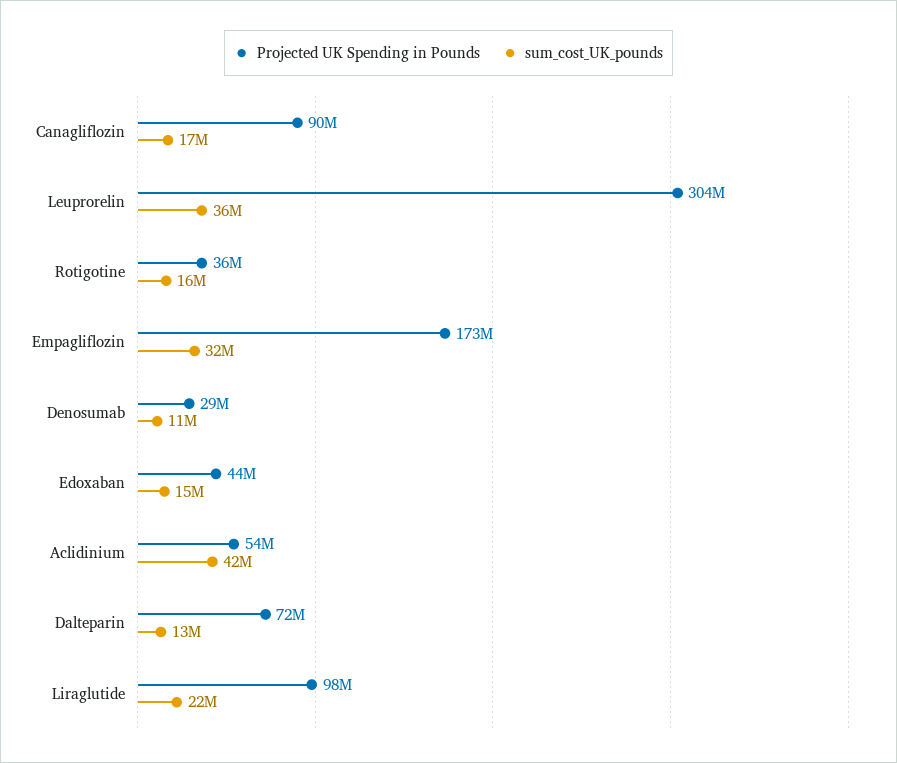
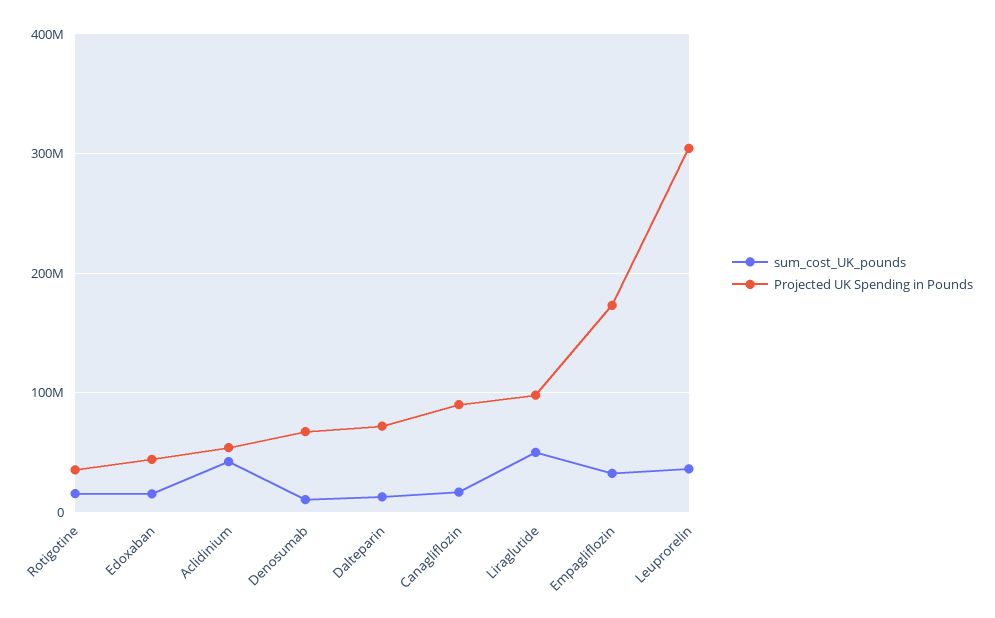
  {
    "Projected UK Spending in Pounds": {
      "Canagliflozin": 90000000,
      "Leuprorelin": 304000000,
      "Rotigotine": 36000000,
      "Empagliflozin": 173000000,
-     "Denosumab": 29000000,
+     "Denosumab": 70000000,
      "Edoxaban": 44000000,
      "Aclidinium": 54000000,
      "Dalteparin": 72000000,
      "Liraglutide": 98000000
    },
    "sum_cost_UK_pounds": {
      "Canagliflozin": 17000000,
      "Leuprorelin": 36000000,
      "Rotigotine": 16000000,
      "Empagliflozin": 32000000,
      "Denosumab": 11000000,
      "Edoxaban": 15000000,
      "Aclidinium": 42000000,
      "Dalteparin": 13000000,
-     "Liraglutide": 22000000
+     "Liraglutide": 50000000
    }
  }

